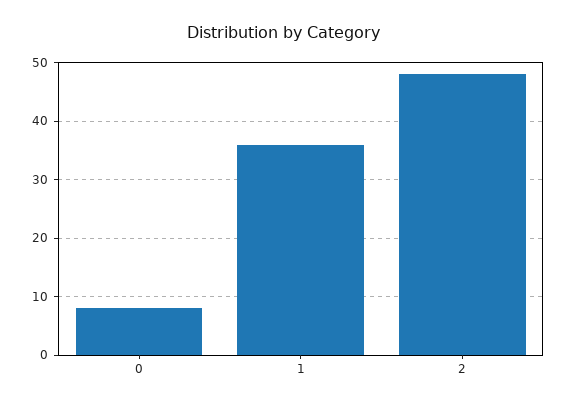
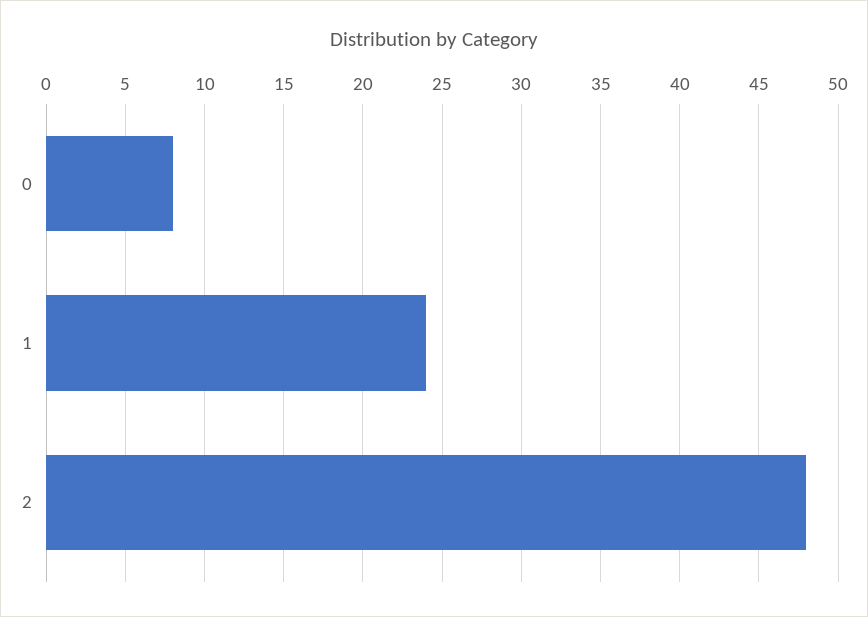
  {
    "0": 8,
-   "1": 35,
+   "1": 24,
    "2": 48
  }

